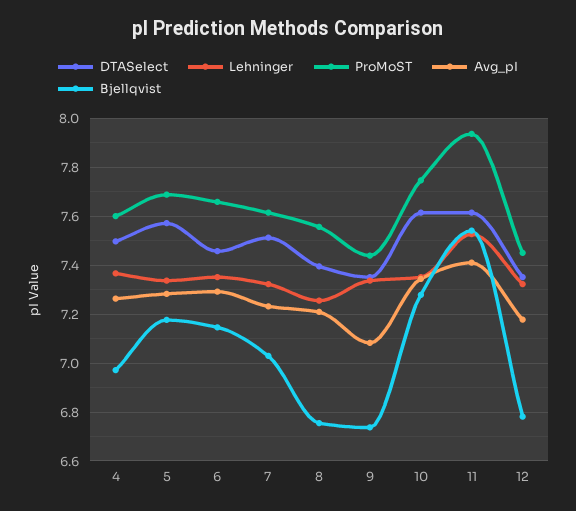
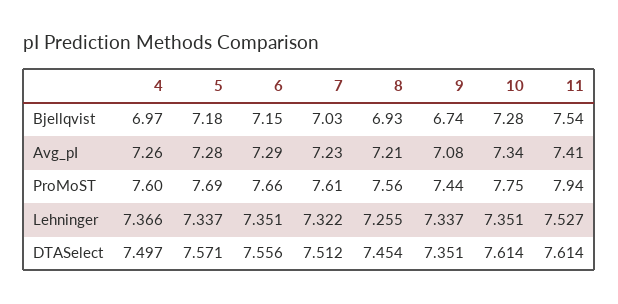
  {
    "DTASelect": {
      "4": 7.497,
      "5": 7.571,
-     "6": 7.45,
+     "6": 7.556,
      "7": 7.512,
-     "8": 7.4,
+     "8": 7.454,
      "9": 7.351,
      "10": 7.614,
-     "11": 7.614,
+     "11": 7.614
-     "12": 7.35
    },
    "Lehninger": {
      "4": 7.366,
      "5": 7.337,
      "6": 7.351,
      "7": 7.322,
      "8": 7.255,
      "9": 7.337,
      "10": 7.351,
-     "11": 7.527,
+     "11": 7.527
-     "12": 7.325
    },
    "ProMoST": {
      "4": 7.6,
      "5": 7.69,
      "6": 7.66,
      "7": 7.61,
      "8": 7.56,
      "9": 7.44,
      "10": 7.75,
-     "11": 7.94,
+     "11": 7.94
-     "12": 7.45
    },
    "Avg_pI": {
      "4": 7.26,
      "5": 7.28,
      "6": 7.29,
      "7": 7.23,
      "8": 7.21,
      "9": 7.08,
      "10": 7.34,
-     "11": 7.41,
+     "11": 7.41
-     "12": 7.175
    },
    "Bjellqvist": {
      "4": 6.97,
      "5": 7.18,
      "6": 7.15,
      "7": 7.03,
-     "8": 6.75,
+     "8": 6.93,
      "9": 6.74,
      "10": 7.28,
-     "11": 7.54,
+     "11": 7.54
-     "12": 6.775
    }
  }

